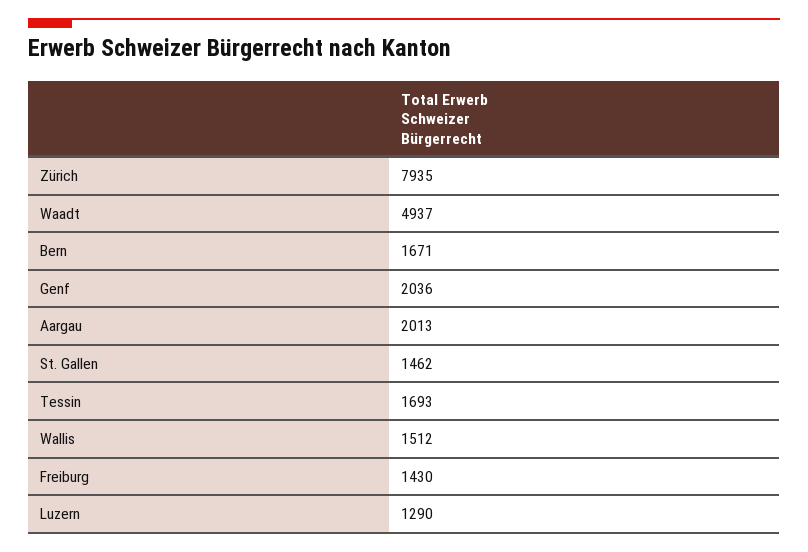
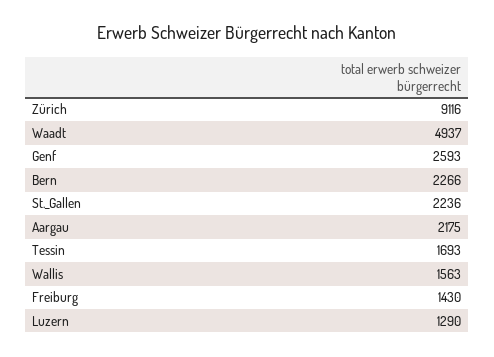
  {
-   "Zürich": 7935,
+   "Zürich": 9116,
    "Waadt": 4937,
-   "Bern": 1671,
+   "Bern": 2266,
-   "Genf": 2036,
+   "Genf": 2593,
-   "Aargau": 2013,
+   "Aargau": 2175,
-   "St. Gallen": 1462,
+   "St. Gallen": 2236,
    "Tessin": 1693,
-   "Wallis": 1512,
+   "Wallis": 1563,
    "Freiburg": 1430,
    "Luzern": 1290
  }

